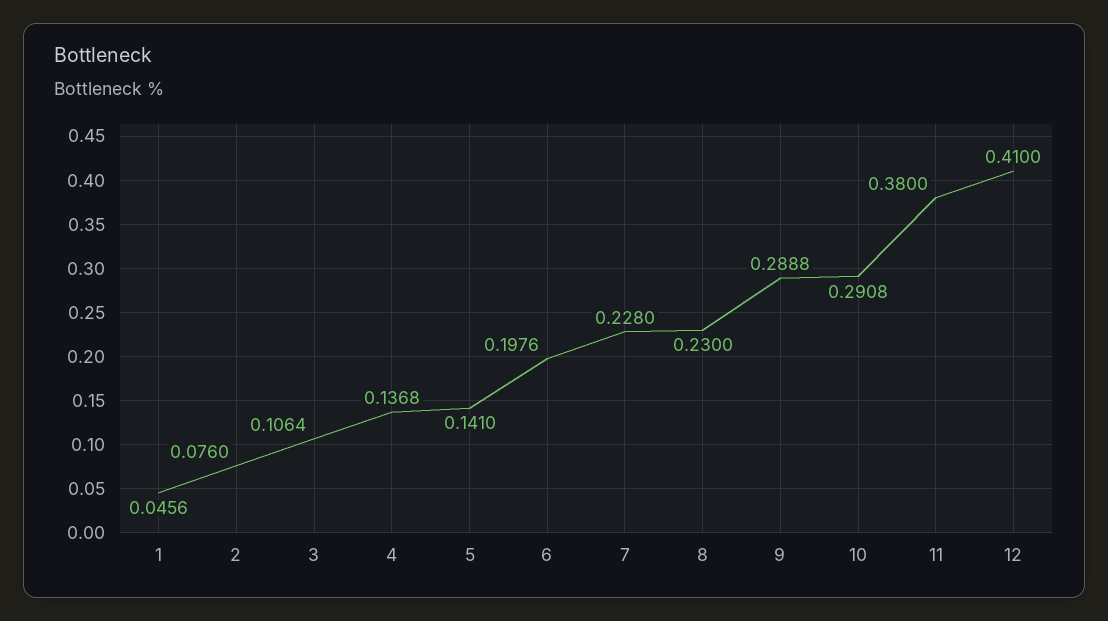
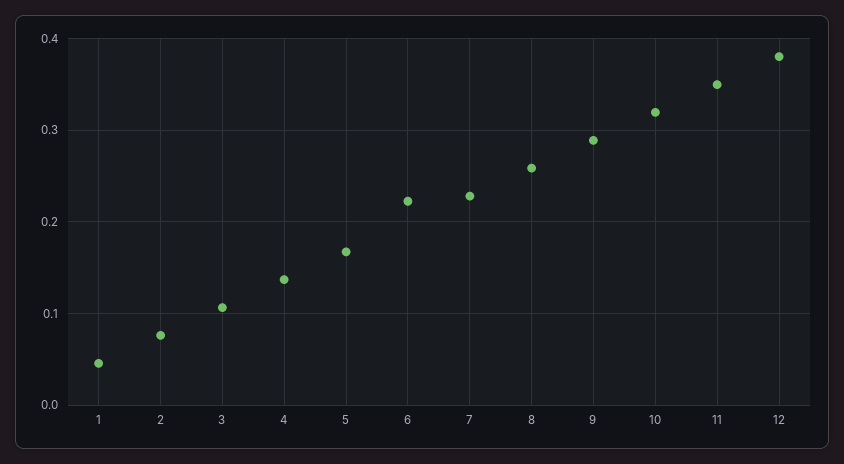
  {
    "1": 0.0456,
    "2": 0.076,
    "3": 0.1064,
    "4": 0.1368,
-   "5": 0.141,
+   "5": 0.17,
-   "6": 0.1976,
+   "6": 0.22,
    "7": 0.228,
-   "8": 0.23,
+   "8": 0.26,
    "9": 0.2888,
-   "10": 0.2908,
+   "10": 0.32,
-   "11": 0.38,
+   "11": 0.35,
-   "12": 0.41
+   "12": 0.38
  }

